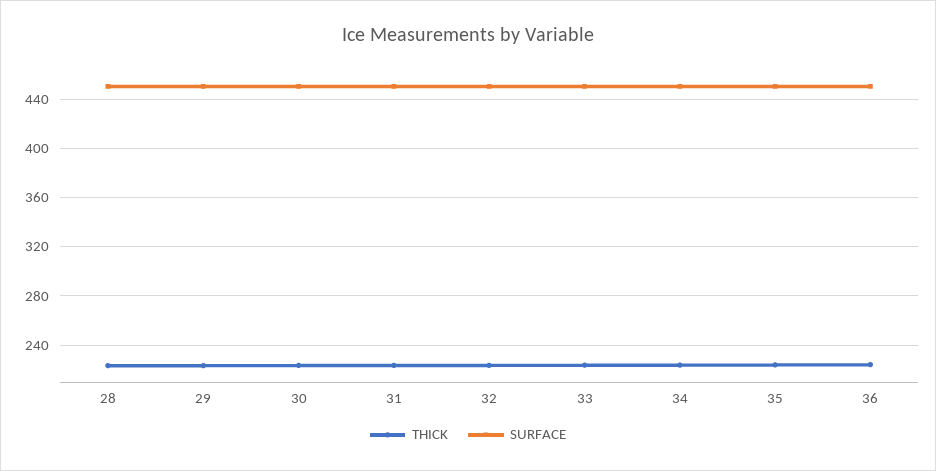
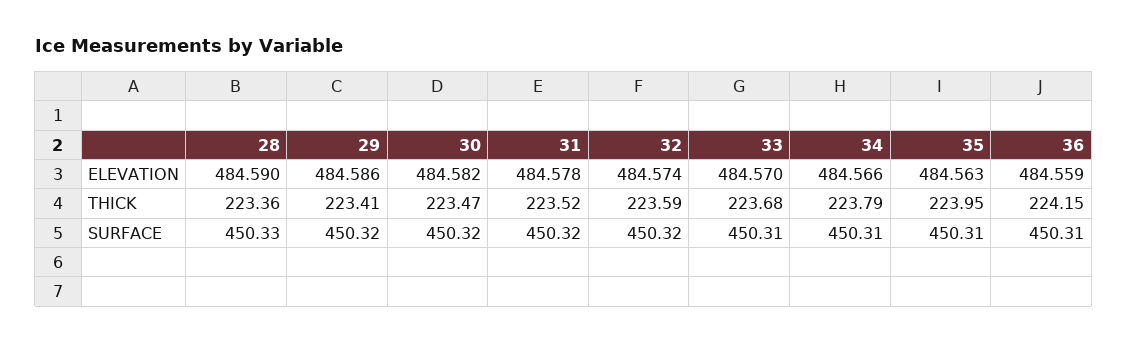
  {
    "THICK": {
      "28": 223.36,
      "29": 223.41,
      "30": 223.47,
      "31": 223.52,
      "32": 223.59,
      "33": 223.68,
      "34": 223.79,
      "35": 223.95,
      "36": 224.15
    },
    "SURFACE": {
      "28": 450.33,
      "29": 450.32,
      "30": 450.32,
      "31": 450.32,
      "32": 450.32,
      "33": 450.31,
      "34": 450.31,
      "35": 450.31,
      "36": 450.31
-   }
+   },
+   "ELEVATION": {
+     "28": 484.59,
+     "29": 484.586,
+     "30": 484.582,
+     "31": 484.578,
+     "32": 484.574,
+     "33": 484.57,
+     "34": 484.566,
+     "35": 484.563,
+     "36": 484.559
+   }
  }

